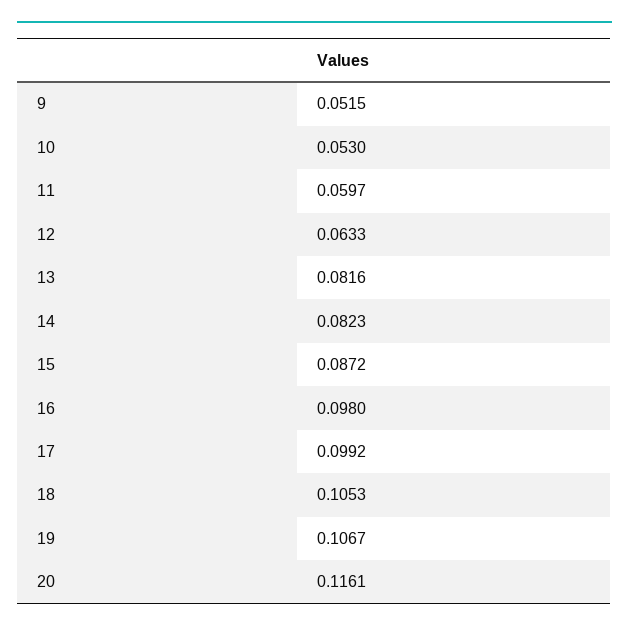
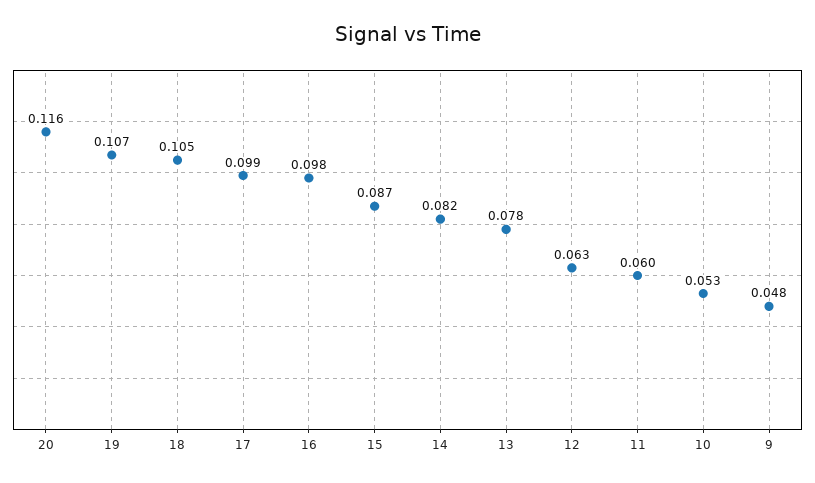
  {
-   "9": 0.0515,
+   "9": 0.048,
    "10": 0.053,
    "11": 0.0597,
    "12": 0.0633,
-   "13": 0.0816,
+   "13": 0.078,
    "14": 0.0823,
    "15": 0.0872,
    "16": 0.098,
    "17": 0.0992,
    "18": 0.1053,
    "19": 0.1067,
    "20": 0.1161
  }

